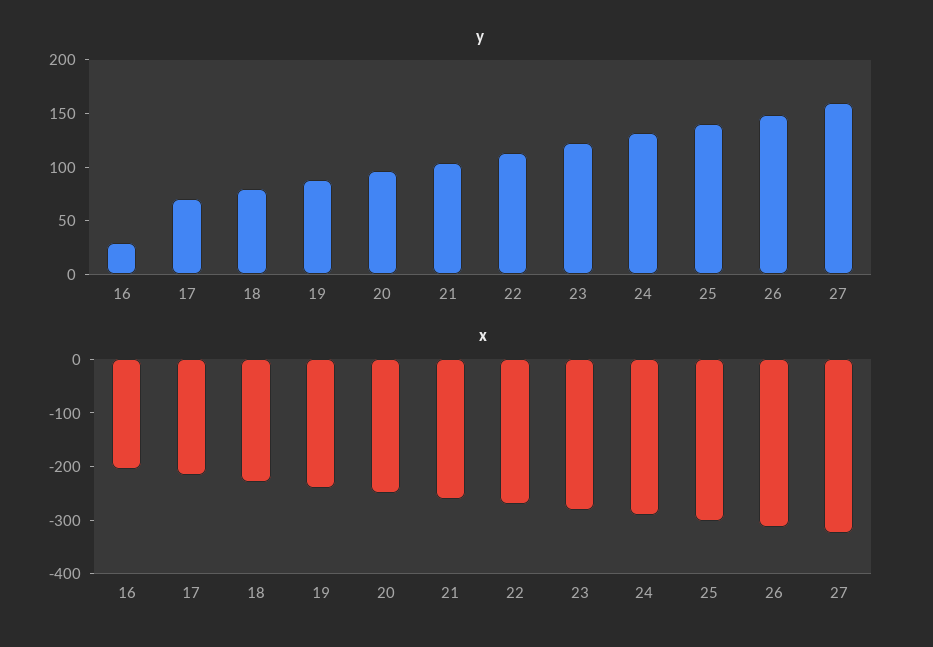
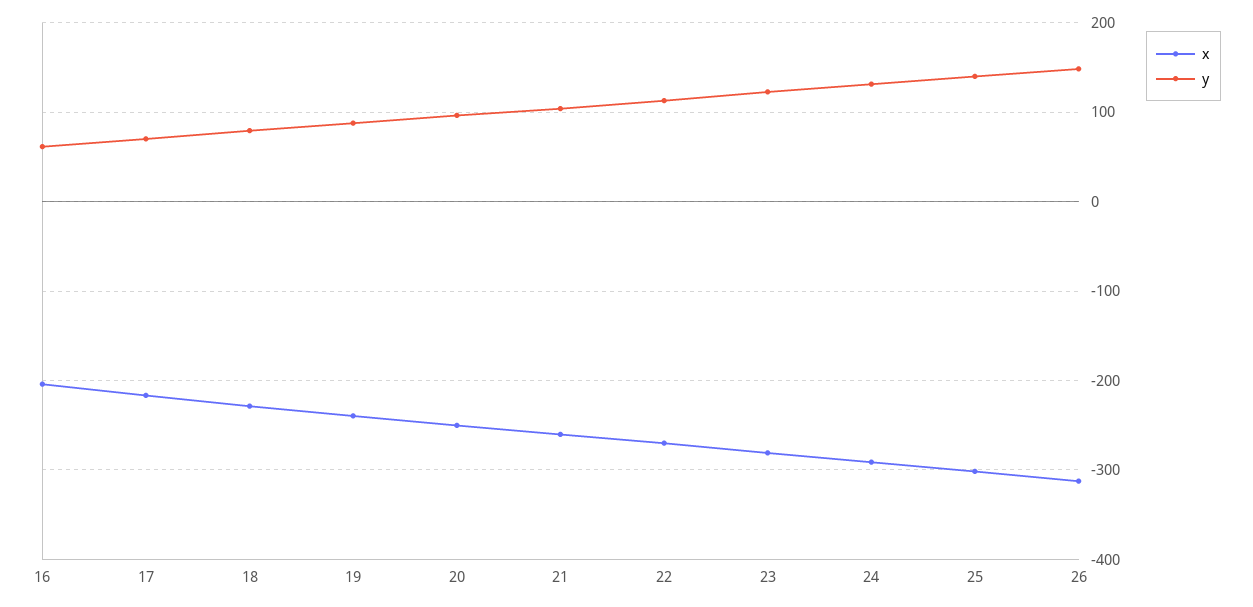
  {
    "y": {
-     "16": 30,
+     "16": 60,
      "17": 70,
      "18": 80,
      "19": 90,
      "20": 100,
      "21": 100,
      "22": 110,
      "23": 120,
      "24": 130,
      "25": 140,
-     "26": 150,
+     "26": 150
-     "27": 160
    },
    "x": {
      "16": -200,
      "17": -220,
      "18": -230,
      "19": -240,
      "20": -250,
      "21": -260,
      "22": -270,
      "23": -280,
      "24": -290,
      "25": -300,
-     "26": -310,
+     "26": -310
-     "27": -320
    }
  }

